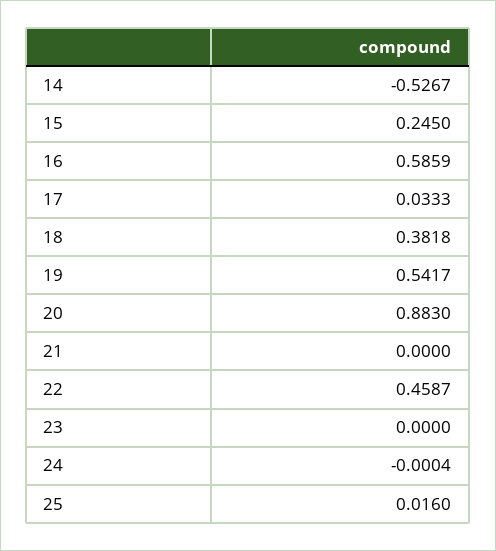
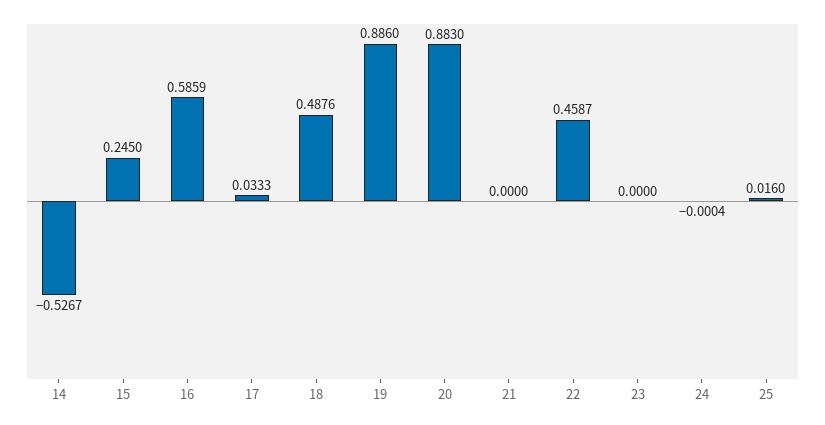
  {
    "14": -0.5267,
    "15": 0.245,
    "16": 0.5859,
    "17": 0.0333,
-   "18": 0.3818,
+   "18": 0.4876,
-   "19": 0.5417,
+   "19": 0.886,
    "20": 0.883,
    "21": 0,
    "22": 0.4587,
    "23": 0,
    "24": -0.0004,
    "25": 0.016
  }

